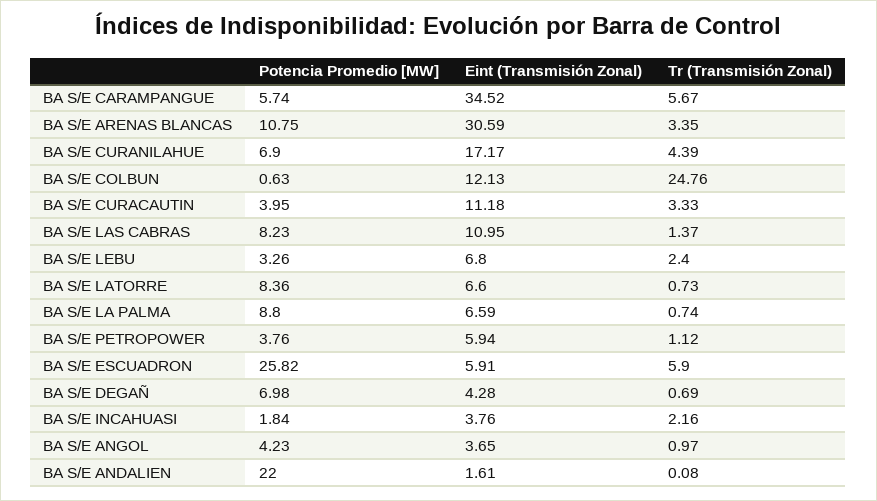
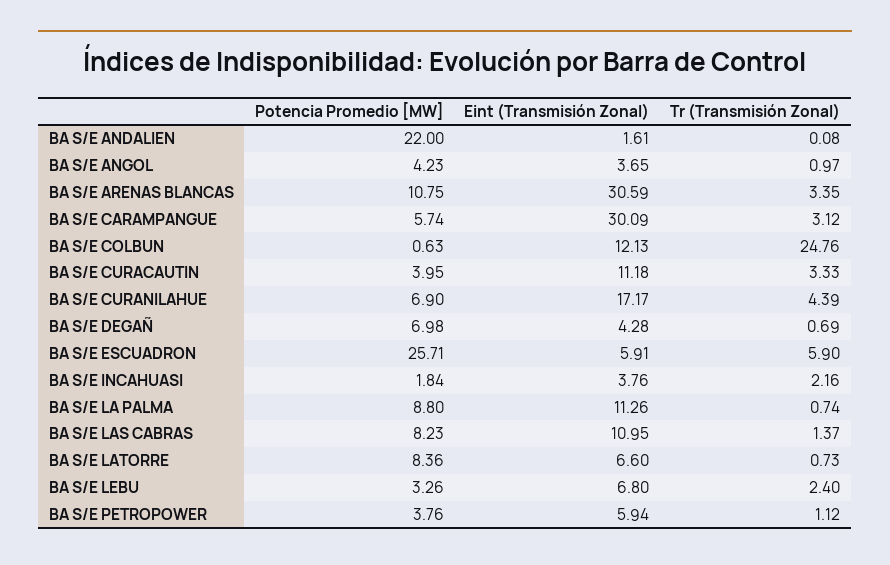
  {
    "Potencia Promedio [MW]": {
      "BA S/E CARAMPANGUE": 5.74,
      "BA S/E ARENAS BLANCAS": 10.75,
      "BA S/E CURANILAHUE": 6.9,
      "BA S/E COLBUN": 0.63,
      "BA S/E CURACAUTIN": 3.95,
      "BA S/E LAS CABRAS": 8.23,
      "BA S/E LEBU": 3.26,
      "BA S/E LATORRE": 8.36,
      "BA S/E LA PALMA": 8.8,
      "BA S/E PETROPOWER": 3.76,
-     "BA S/E ESCUADRON": 25.82,
+     "BA S/E ESCUADRON": 25.71,
      "BA S/E DEGAÑ": 6.98,
      "BA S/E INCAHUASI": 1.84,
      "BA S/E ANGOL": 4.23,
      "BA S/E ANDALIEN": 22
    },
    "Eint (Transmisión Zonal)": {
-     "BA S/E CARAMPANGUE": 34.52,
+     "BA S/E CARAMPANGUE": 30.09,
      "BA S/E ARENAS BLANCAS": 30.59,
      "BA S/E CURANILAHUE": 17.17,
      "BA S/E COLBUN": 12.13,
      "BA S/E CURACAUTIN": 11.18,
      "BA S/E LAS CABRAS": 10.95,
      "BA S/E LEBU": 6.8,
      "BA S/E LATORRE": 6.6,
-     "BA S/E LA PALMA": 6.59,
+     "BA S/E LA PALMA": 11.26,
      "BA S/E PETROPOWER": 5.94,
      "BA S/E ESCUADRON": 5.91,
      "BA S/E DEGAÑ": 4.28,
      "BA S/E INCAHUASI": 3.76,
      "BA S/E ANGOL": 3.65,
      "BA S/E ANDALIEN": 1.61
    },
    "Tr (Transmisión Zonal)": {
-     "BA S/E CARAMPANGUE": 5.67,
+     "BA S/E CARAMPANGUE": 3.12,
      "BA S/E ARENAS BLANCAS": 3.35,
      "BA S/E CURANILAHUE": 4.39,
      "BA S/E COLBUN": 24.76,
      "BA S/E CURACAUTIN": 3.33,
      "BA S/E LAS CABRAS": 1.37,
      "BA S/E LEBU": 2.4,
      "BA S/E LATORRE": 0.73,
      "BA S/E LA PALMA": 0.74,
      "BA S/E PETROPOWER": 1.12,
      "BA S/E ESCUADRON": 5.9,
      "BA S/E DEGAÑ": 0.69,
      "BA S/E INCAHUASI": 2.16,
      "BA S/E ANGOL": 0.97,
      "BA S/E ANDALIEN": 0.08
    }
  }

